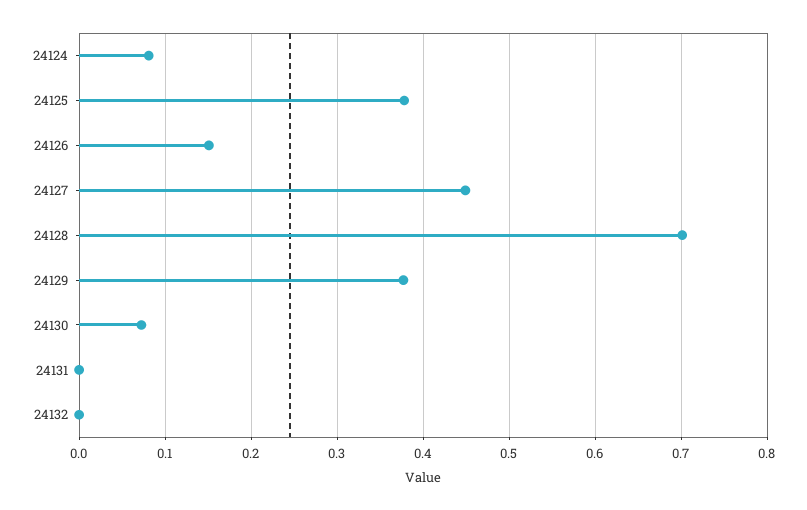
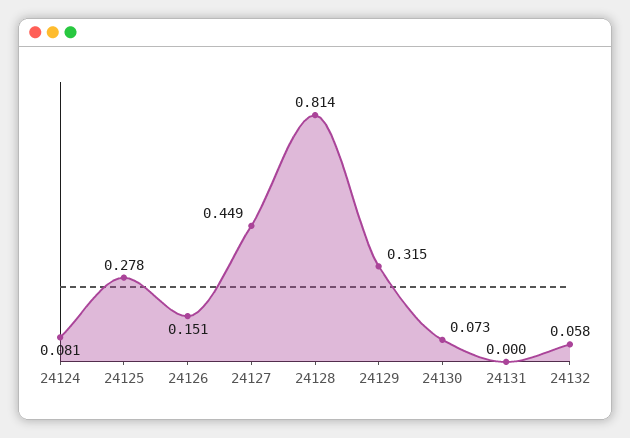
  {
    "24124": 0.081,
-   "24125": 0.38,
+   "24125": 0.278,
    "24126": 0.151,
    "24127": 0.449,
-   "24128": 0.7,
+   "24128": 0.814,
-   "24129": 0.38,
+   "24129": 0.315,
    "24130": 0.073,
    "24131": 0,
-   "24132": 0
+   "24132": 0.058
  }

